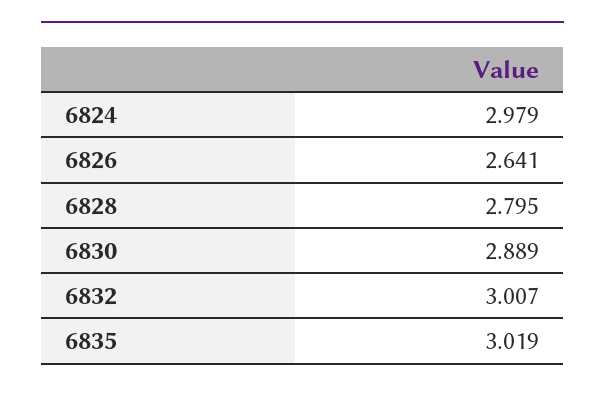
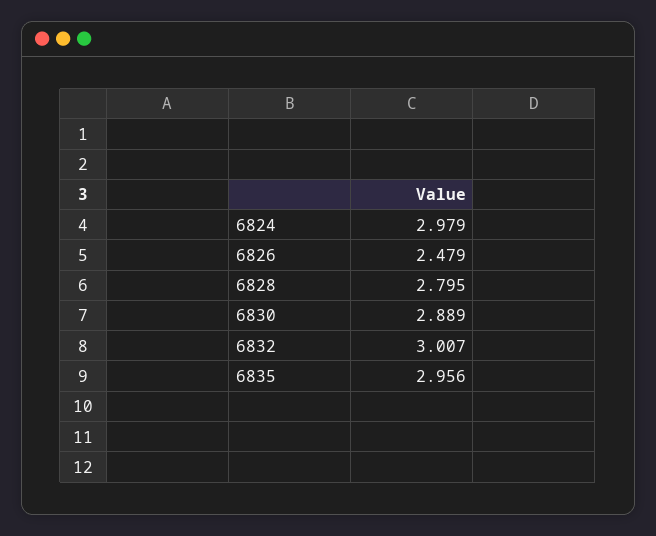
  {
    "6824": 2.979,
-   "6826": 2.641,
+   "6826": 2.479,
    "6828": 2.795,
    "6830": 2.889,
    "6832": 3.007,
-   "6835": 3.019
+   "6835": 2.956
  }

